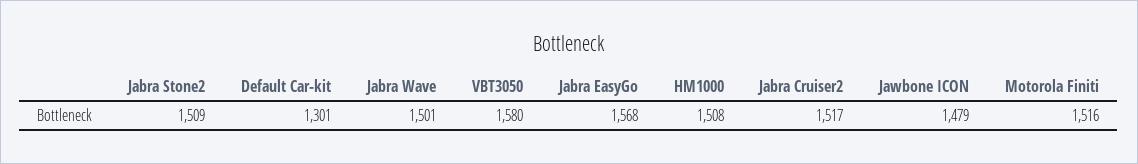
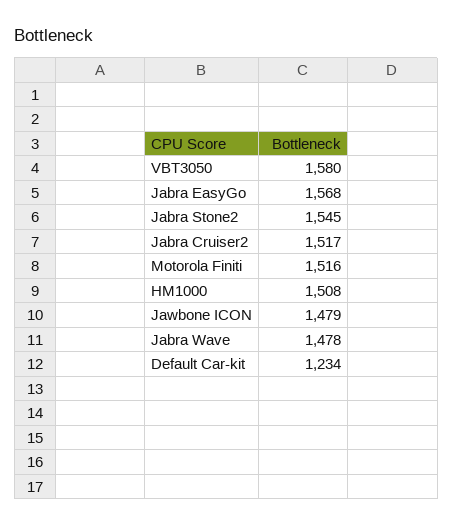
  {
-   "Jabra Stone2": 1509,
+   "Jabra Stone2": 1545,
-   "Default Car-kit": 1301,
+   "Default Car-kit": 1234,
-   "Jabra Wave": 1501,
+   "Jabra Wave": 1478,
    "VBT3050": 1580,
    "Jabra EasyGo": 1568,
    "HM1000": 1508,
    "Jabra Cruiser2": 1517,
    "Jawbone ICON": 1479,
    "Motorola Finiti": 1516
  }

